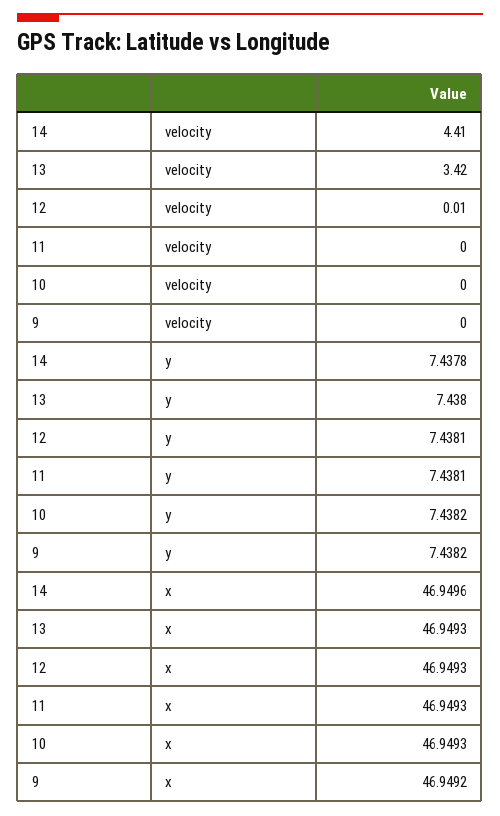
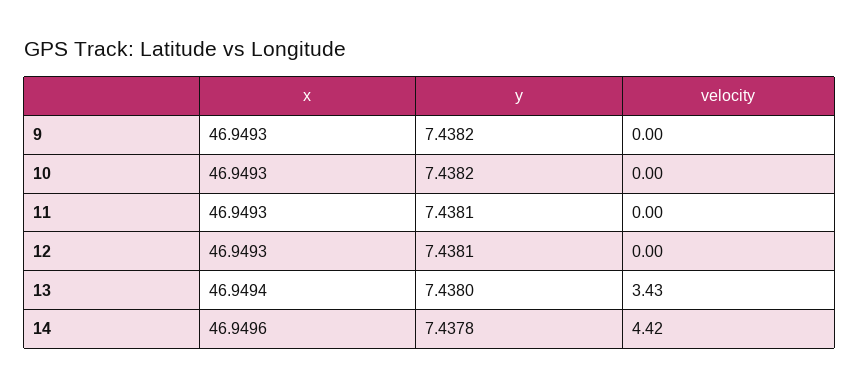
  {
    "14": {
-     "velocity": 4.41,
+     "velocity": 4.42,
      "y": 7.4378,
      "x": 46.9496
    },
    "13": {
-     "velocity": 3.42,
+     "velocity": 3.43,
      "y": 7.438,
-     "x": 46.9493
+     "x": 46.9494
    },
    "12": {
-     "velocity": 0.01,
+     "velocity": 0,
      "y": 7.4381,
      "x": 46.9493
    },
    "11": {
      "velocity": 0,
      "y": 7.4381,
      "x": 46.9493
    },
    "10": {
      "velocity": 0,
      "y": 7.4382,
      "x": 46.9493
    },
    "9": {
      "velocity": 0,
      "y": 7.4382,
-     "x": 46.9492
+     "x": 46.9493
    }
  }

